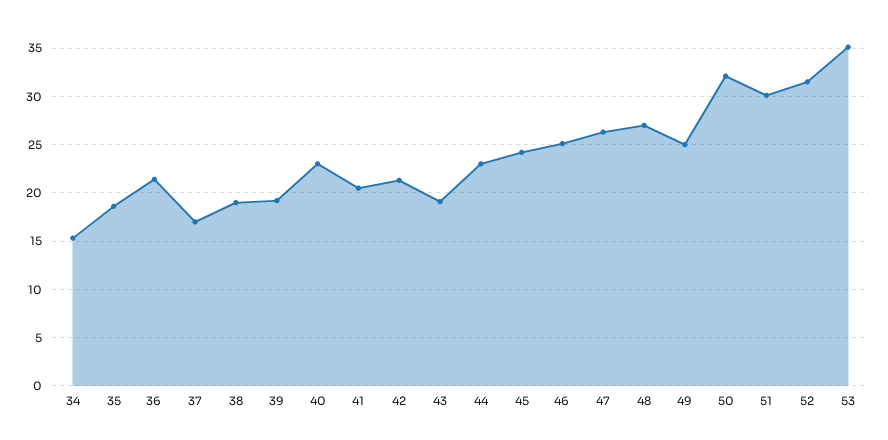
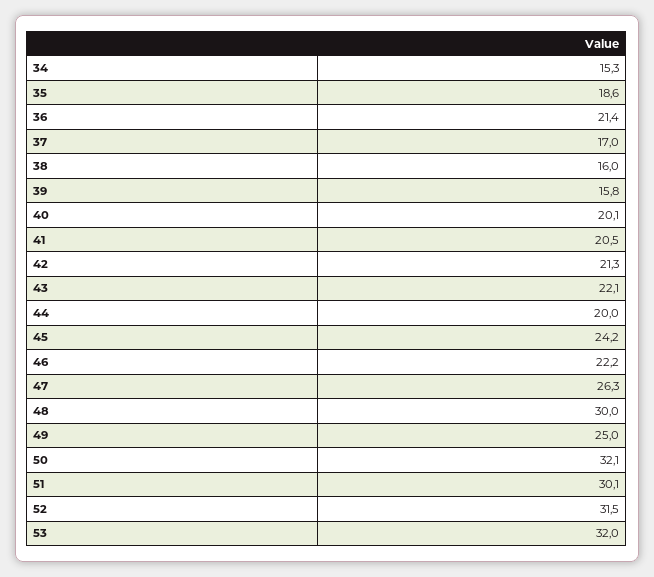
  {
    "34": 15.3,
    "35": 18.6,
    "36": 21.4,
    "37": 17,
-   "38": 19,
+   "38": 16,
-   "39": 19,
+   "39": 15.8,
-   "40": 23,
+   "40": 20.1,
    "41": 20.5,
    "42": 21.3,
-   "43": 19,
+   "43": 22.1,
-   "44": 23,
+   "44": 20,
    "45": 24.2,
-   "46": 25,
+   "46": 22.2,
    "47": 26.3,
-   "48": 27,
+   "48": 30,
    "49": 25,
    "50": 32.1,
    "51": 30.1,
    "52": 31.5,
-   "53": 35
+   "53": 32
  }

